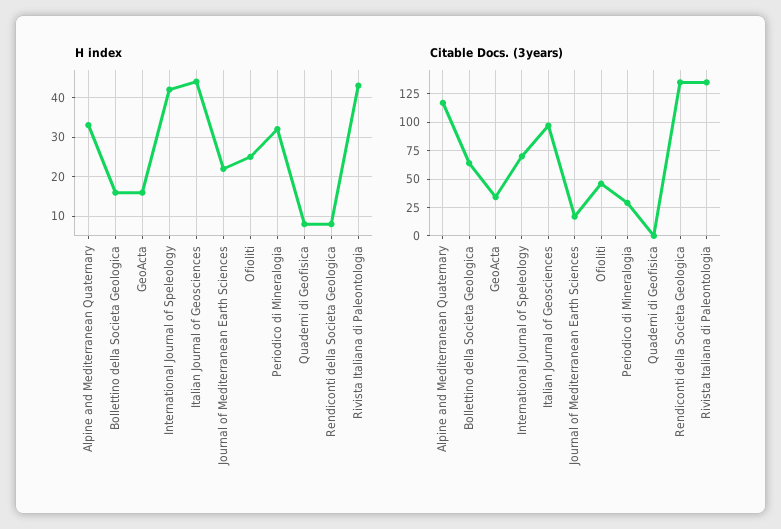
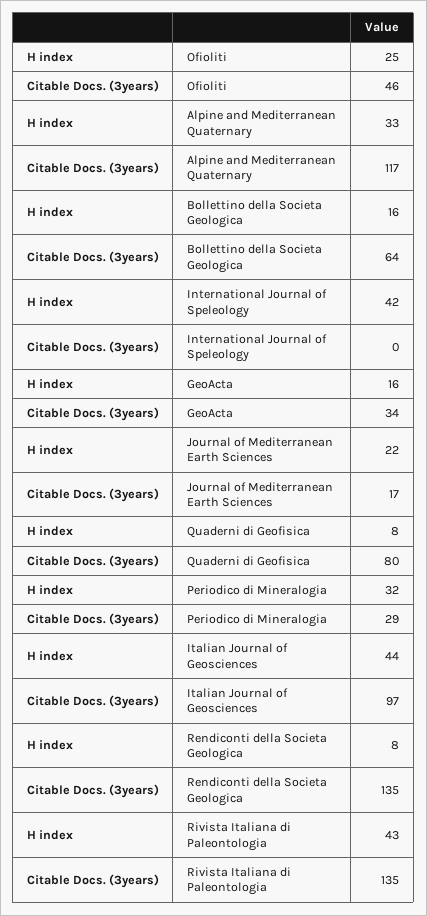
  {
    "H index": {
      "Alpine and Mediterranean Quaternary": 33,
      "Bollettino della Societa Geologica": 16,
      "GeoActa": 16,
      "International Journal of Speleology": 42,
      "Italian Journal of Geosciences": 44,
      "Journal of Mediterranean Earth Sciences": 22,
      "Ofioliti": 25,
      "Periodico di Mineralogia": 32,
      "Quaderni di Geofisica": 8,
      "Rendiconti della Societa Geologica": 8,
      "Rivista Italiana di Paleontologia": 43
    },
    "Citable Docs. (3years)": {
      "Alpine and Mediterranean Quaternary": 117,
      "Bollettino della Societa Geologica": 64,
      "GeoActa": 34,
-     "International Journal of Speleology": 75,
+     "International Journal of Speleology": 0,
      "Italian Journal of Geosciences": 97,
      "Journal of Mediterranean Earth Sciences": 17,
      "Ofioliti": 46,
      "Periodico di Mineralogia": 29,
-     "Quaderni di Geofisica": 0,
+     "Quaderni di Geofisica": 80,
      "Rendiconti della Societa Geologica": 135,
      "Rivista Italiana di Paleontologia": 135
    }
  }

